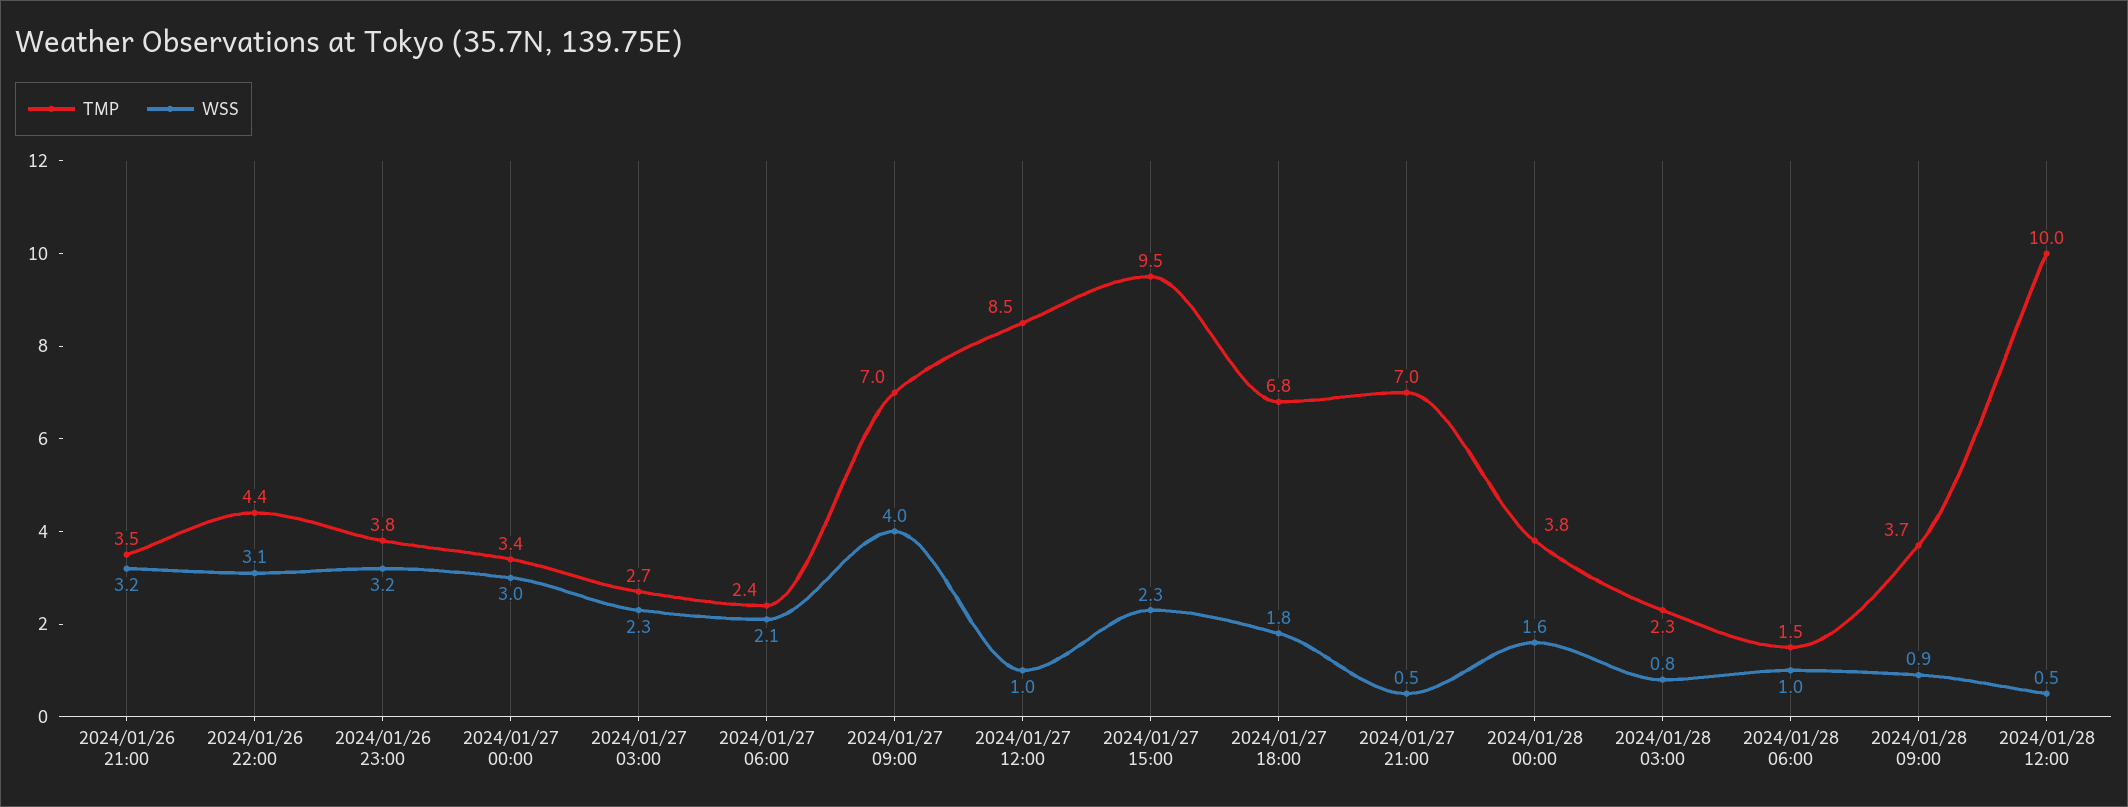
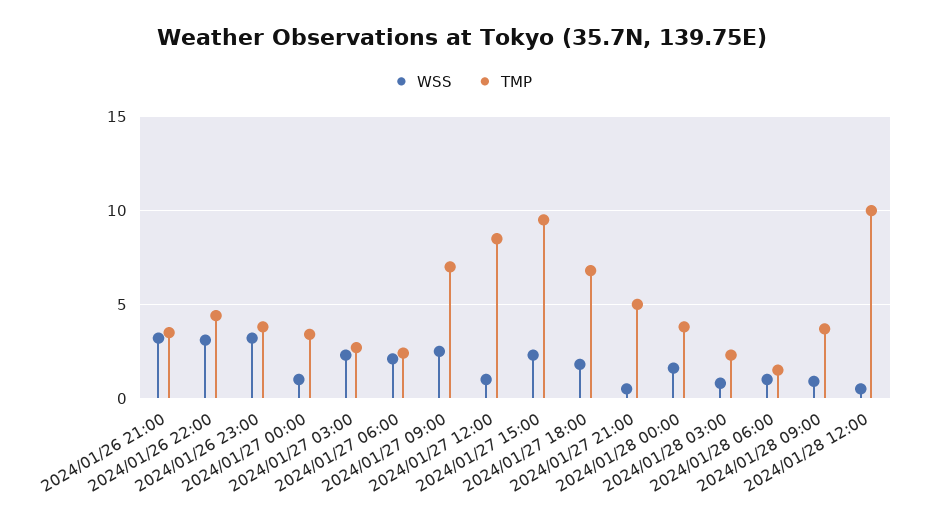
  {
    "TMP": {
      "2024/01/26 21:00": 3.5,
      "2024/01/26 22:00": 4.4,
      "2024/01/26 23:00": 3.8,
      "2024/01/27 00:00": 3.4,
      "2024/01/27 03:00": 2.7,
      "2024/01/27 06:00": 2.4,
      "2024/01/27 09:00": 7,
      "2024/01/27 12:00": 8.5,
      "2024/01/27 15:00": 9.5,
      "2024/01/27 18:00": 6.8,
-     "2024/01/27 21:00": 7,
+     "2024/01/27 21:00": 5,
      "2024/01/28 00:00": 3.8,
      "2024/01/28 03:00": 2.3,
      "2024/01/28 06:00": 1.5,
      "2024/01/28 09:00": 3.7,
      "2024/01/28 12:00": 10
    },
    "WSS": {
      "2024/01/26 21:00": 3.2,
      "2024/01/26 22:00": 3.1,
      "2024/01/26 23:00": 3.2,
-     "2024/01/27 00:00": 3,
+     "2024/01/27 00:00": 1,
      "2024/01/27 03:00": 2.3,
      "2024/01/27 06:00": 2.1,
-     "2024/01/27 09:00": 4,
+     "2024/01/27 09:00": 2.5,
      "2024/01/27 12:00": 1,
      "2024/01/27 15:00": 2.3,
      "2024/01/27 18:00": 1.8,
      "2024/01/27 21:00": 0.5,
      "2024/01/28 00:00": 1.6,
      "2024/01/28 03:00": 0.8,
      "2024/01/28 06:00": 1,
      "2024/01/28 09:00": 0.9,
      "2024/01/28 12:00": 0.5
    }
  }

